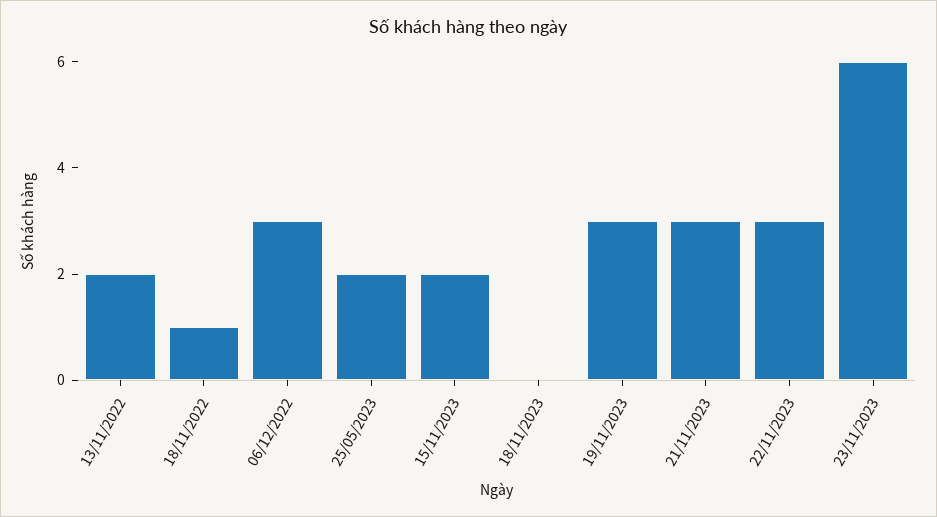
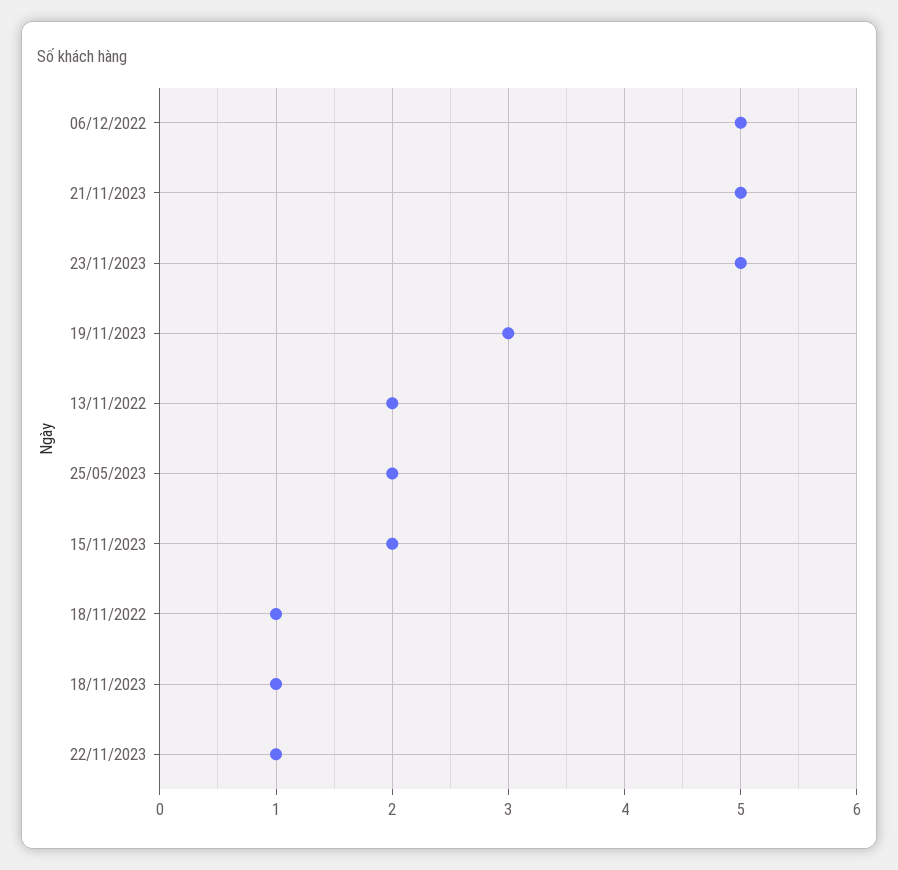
  {
    "13/11/2022": 2,
    "18/11/2022": 1,
-   "06/12/2022": 3,
+   "06/12/2022": 5,
    "25/05/2023": 2,
    "15/11/2023": 2,
-   "18/11/2023": 0,
+   "18/11/2023": 1,
    "19/11/2023": 3,
-   "21/11/2023": 3,
+   "21/11/2023": 5,
-   "22/11/2023": 3,
+   "22/11/2023": 1,
-   "23/11/2023": 6
+   "23/11/2023": 5
  }

